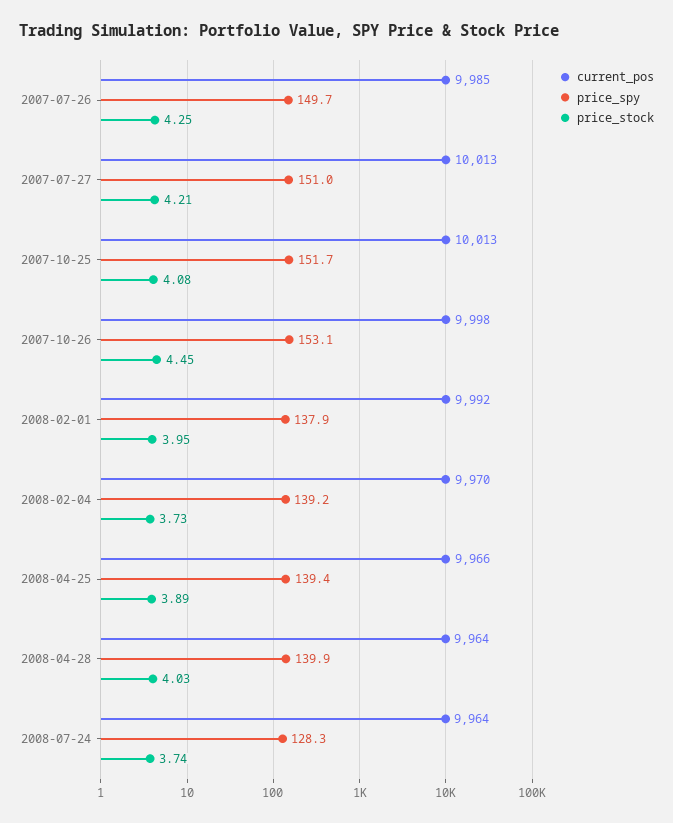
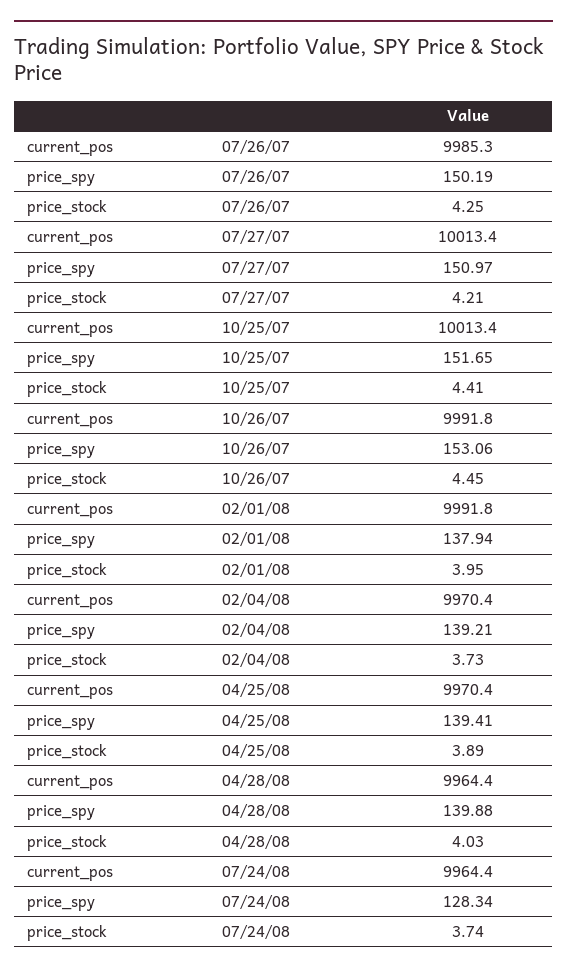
  {
    "current_pos": {
      "2007-07-26": 9985.3,
      "2007-07-27": 10013.4,
      "2007-10-25": 10013.4,
-     "2007-10-26": 9998,
+     "2007-10-26": 9991.8,
      "2008-02-01": 9991.8,
      "2008-02-04": 9970.4,
-     "2008-04-25": 9966,
+     "2008-04-25": 9970.4,
      "2008-04-28": 9964.4,
      "2008-07-24": 9964.4
    },
    "price_spy": {
-     "2007-07-26": 149.7,
+     "2007-07-26": 150.19,
      "2007-07-27": 150.97,
      "2007-10-25": 151.65,
      "2007-10-26": 153.06,
      "2008-02-01": 137.94,
      "2008-02-04": 139.21,
      "2008-04-25": 139.41,
      "2008-04-28": 139.88,
      "2008-07-24": 128.34
    },
    "price_stock": {
      "2007-07-26": 4.25,
      "2007-07-27": 4.21,
-     "2007-10-25": 4.08,
+     "2007-10-25": 4.41,
      "2007-10-26": 4.45,
      "2008-02-01": 3.95,
      "2008-02-04": 3.73,
      "2008-04-25": 3.89,
      "2008-04-28": 4.03,
      "2008-07-24": 3.74
    }
  }

